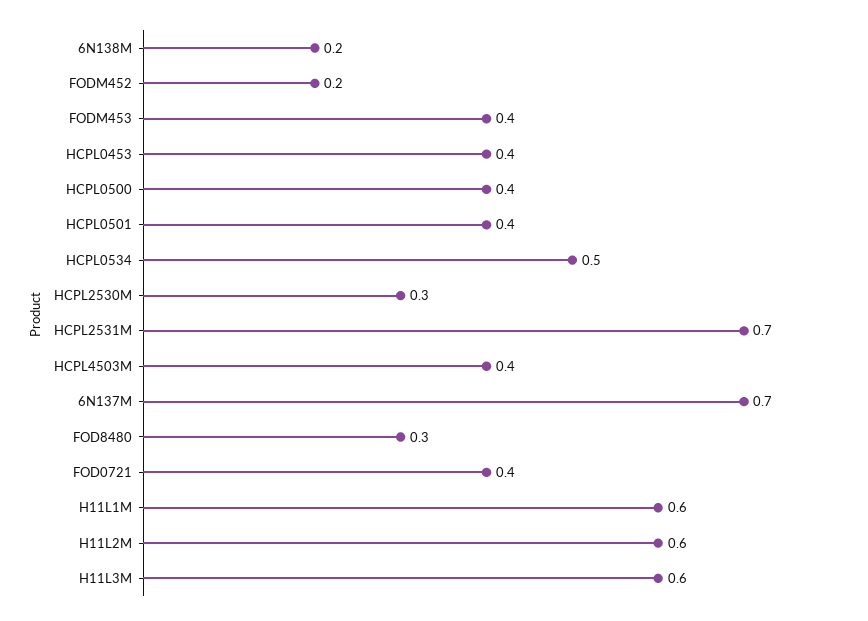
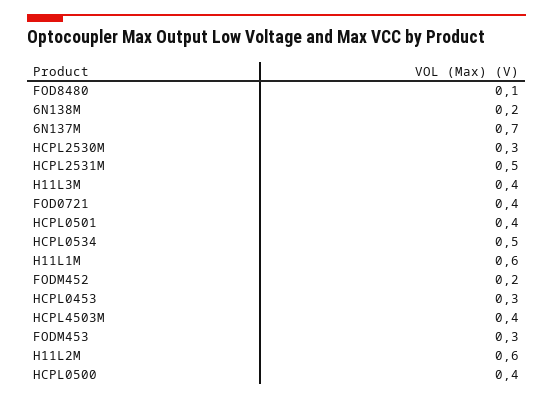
  {
    "6N138M": 0.2,
    "FODM452": 0.2,
-   "FODM453": 0.4,
+   "FODM453": 0.3,
-   "HCPL0453": 0.4,
+   "HCPL0453": 0.3,
    "HCPL0500": 0.4,
    "HCPL0501": 0.4,
    "HCPL0534": 0.5,
    "HCPL2530M": 0.3,
-   "HCPL2531M": 0.7,
+   "HCPL2531M": 0.5,
    "HCPL4503M": 0.4,
    "6N137M": 0.7,
-   "FOD8480": 0.3,
+   "FOD8480": 0.1,
    "FOD0721": 0.4,
    "H11L1M": 0.6,
    "H11L2M": 0.6,
-   "H11L3M": 0.6
+   "H11L3M": 0.4
  }

